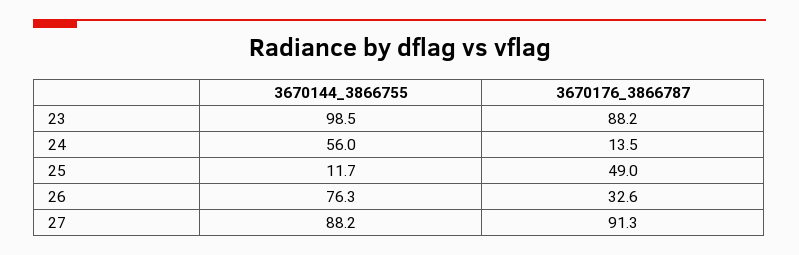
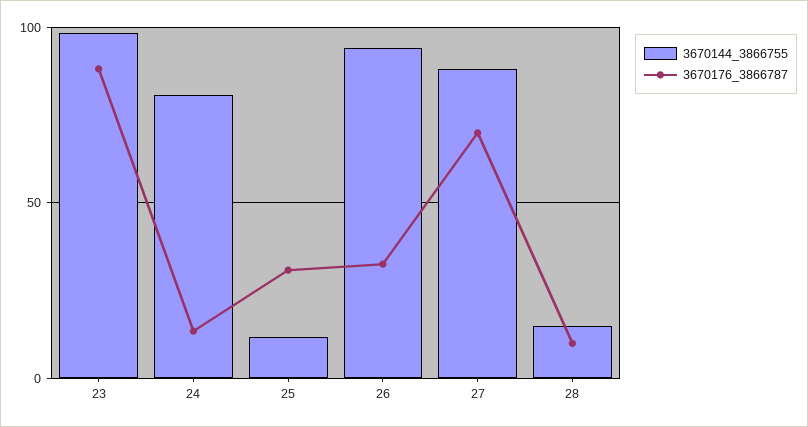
  {
    "3670144_3866755": {
      "23": 98.5,
-     "24": 56,
+     "24": 80,
      "25": 11.7,
-     "26": 76.3,
+     "26": 95,
-     "27": 88.2
+     "27": 88.2,
+     "28": 15
    },
    "3670176_3866787": {
      "23": 88.2,
      "24": 13.5,
-     "25": 49,
+     "25": 30,
      "26": 32.6,
-     "27": 91.3
+     "27": 70,
+     "28": 10
    }
  }

